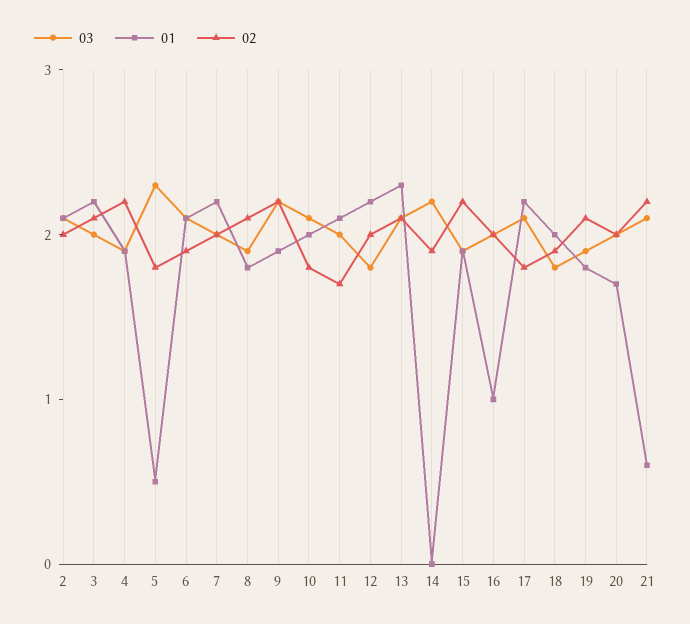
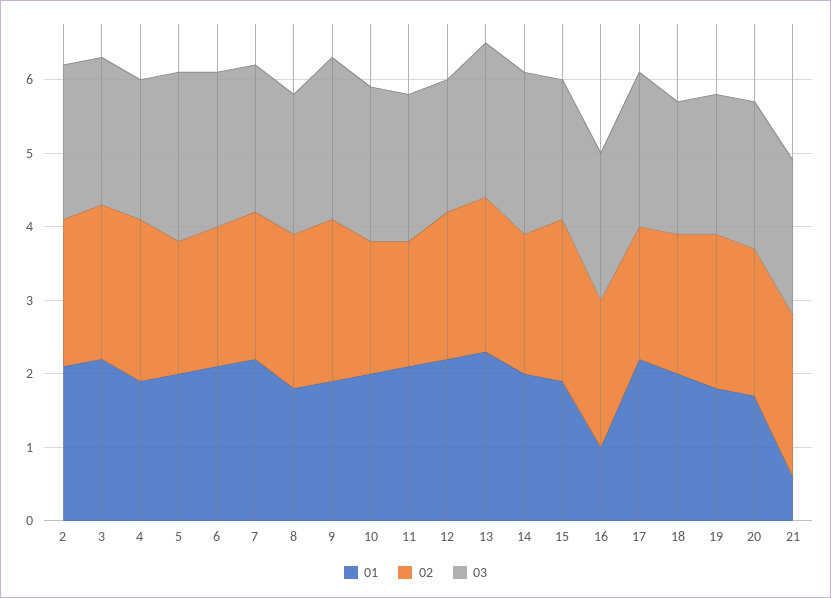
  {
    "03": {
      "2": 2.1,
      "3": 2,
      "4": 1.9,
      "5": 2.3,
      "6": 2.1,
      "7": 2,
      "8": 1.9,
      "9": 2.2,
      "10": 2.1,
      "11": 2,
      "12": 1.8,
      "13": 2.1,
      "14": 2.2,
      "15": 1.9,
      "16": 2,
      "17": 2.1,
      "18": 1.8,
      "19": 1.9,
      "20": 2,
      "21": 2.1
    },
    "01": {
      "2": 2.1,
      "3": 2.2,
      "4": 1.9,
-     "5": 0.5,
+     "5": 2,
      "6": 2.1,
      "7": 2.2,
      "8": 1.8,
      "9": 1.9,
      "10": 2,
      "11": 2.1,
      "12": 2.2,
      "13": 2.3,
-     "14": 0,
+     "14": 2,
      "15": 1.9,
      "16": 1,
      "17": 2.2,
      "18": 2,
      "19": 1.8,
      "20": 1.7,
      "21": 0.6
    },
    "02": {
      "2": 2,
      "3": 2.1,
      "4": 2.2,
      "5": 1.8,
      "6": 1.9,
      "7": 2,
      "8": 2.1,
      "9": 2.2,
      "10": 1.8,
      "11": 1.7,
      "12": 2,
      "13": 2.1,
      "14": 1.9,
      "15": 2.2,
      "16": 2,
      "17": 1.8,
      "18": 1.9,
      "19": 2.1,
      "20": 2,
      "21": 2.2
    }
  }

